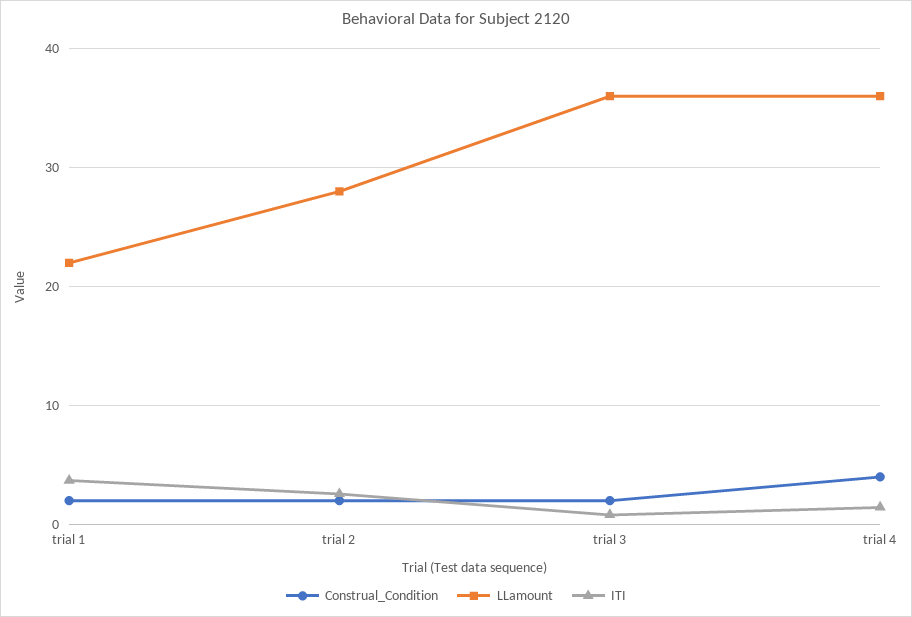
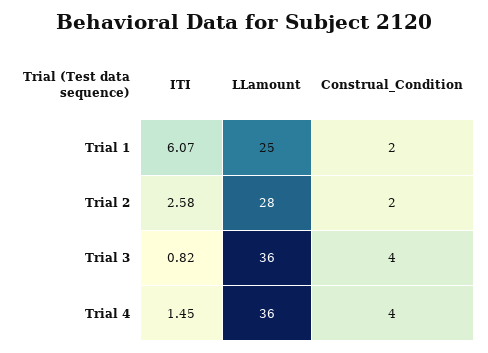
  {
    "Construal_Condition": {
      "trial 1": 2,
      "trial 2": 2,
-     "trial 3": 2,
+     "trial 3": 4,
      "trial 4": 4
    },
    "LLamount": {
-     "trial 1": 22,
+     "trial 1": 25,
      "trial 2": 28,
      "trial 3": 36,
      "trial 4": 36
    },
    "ITI": {
-     "trial 1": 4,
+     "trial 1": 6.07,
      "trial 2": 2.58,
      "trial 3": 0.82,
      "trial 4": 1.45
    }
  }

